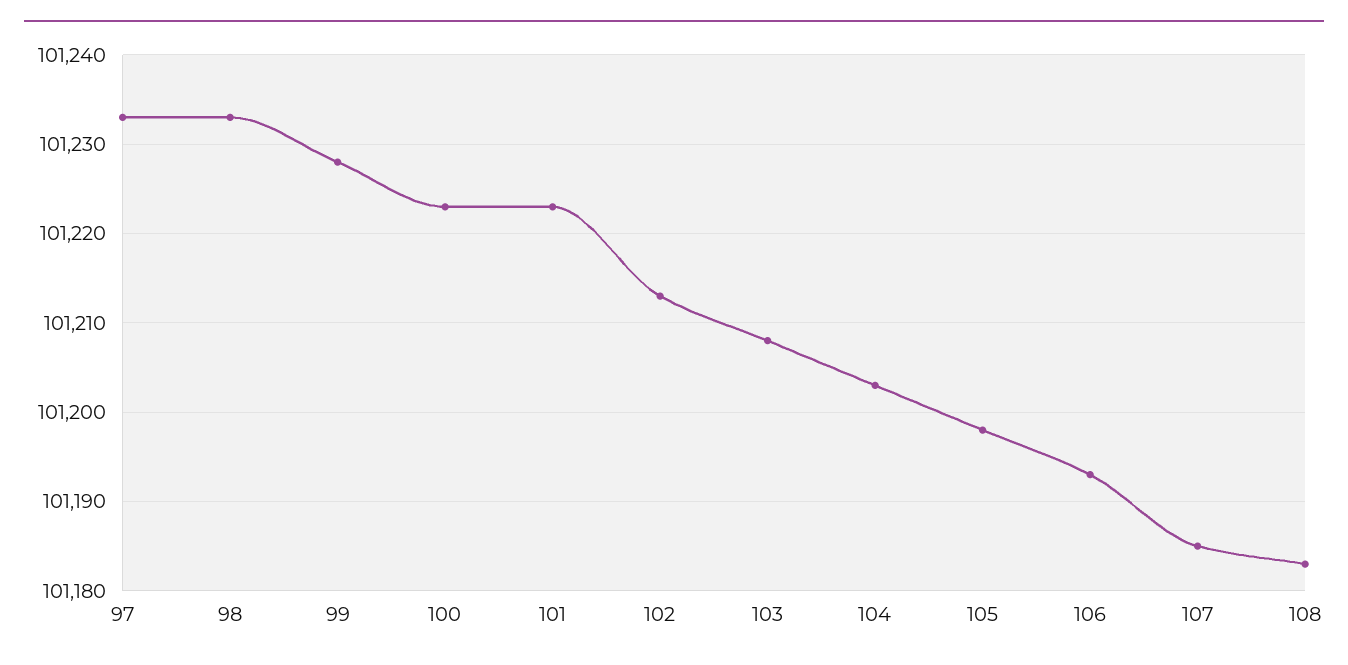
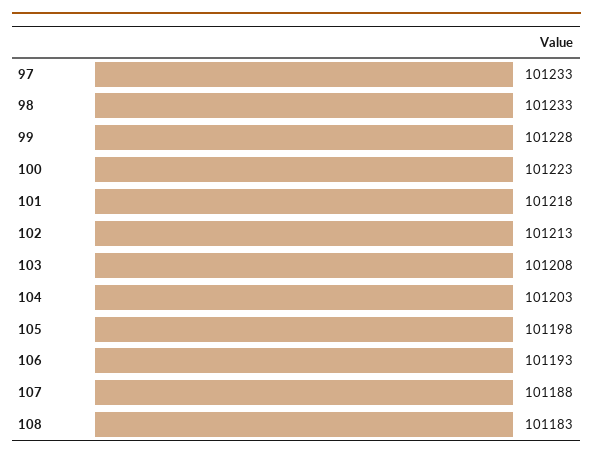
  {
    "97": 101233,
    "98": 101233,
    "99": 101228,
    "100": 101223,
-   "101": 101223,
+   "101": 101218,
    "102": 101213,
    "103": 101208,
    "104": 101203,
    "105": 101198,
    "106": 101193,
-   "107": 101185,
+   "107": 101188,
    "108": 101183
  }

